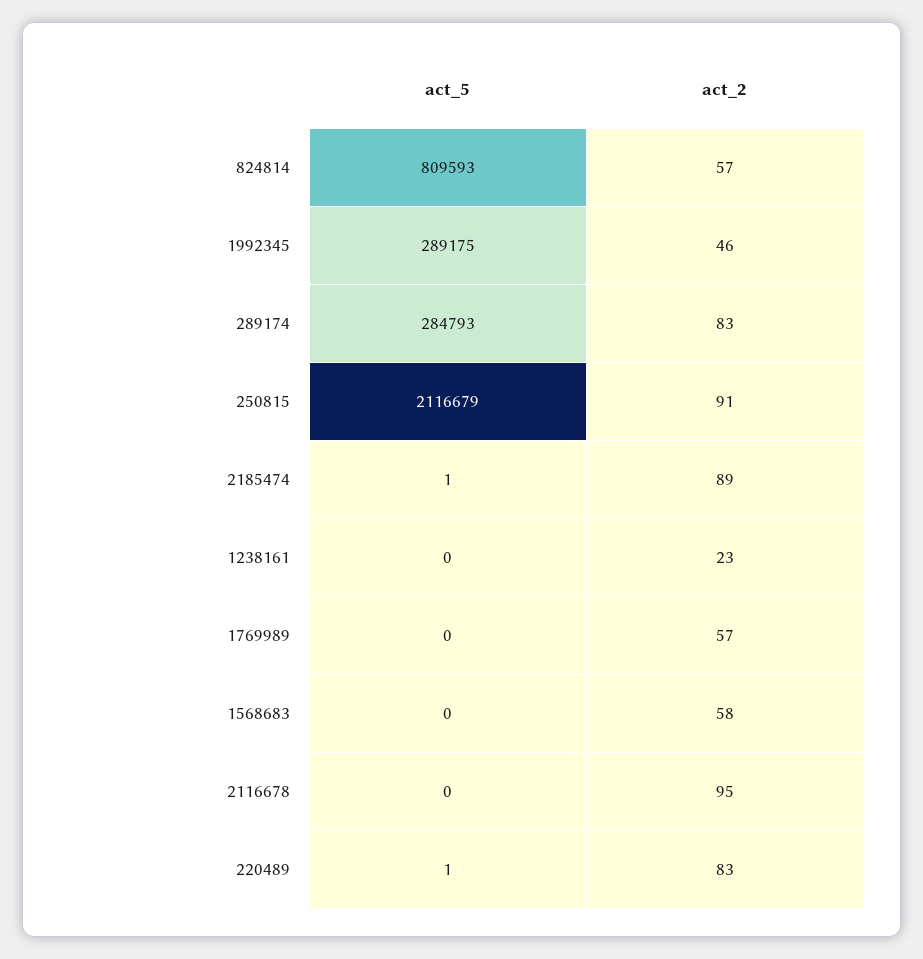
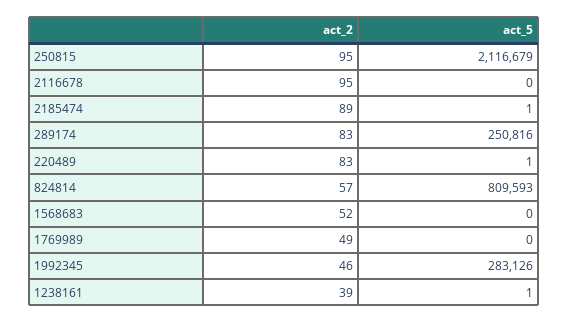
  {
    "act_5": {
      "824814": 809593,
-     "1992345": 289175,
+     "1992345": 283126,
-     "289174": 284793,
+     "289174": 250816,
      "250815": 2116679,
      "2185474": 1,
-     "1238161": 0,
+     "1238161": 1,
      "1769989": 0,
      "1568683": 0,
      "2116678": 0,
      "220489": 1
    },
    "act_2": {
      "824814": 57,
      "1992345": 46,
      "289174": 83,
-     "250815": 91,
+     "250815": 95,
      "2185474": 89,
-     "1238161": 23,
+     "1238161": 39,
-     "1769989": 57,
+     "1769989": 49,
-     "1568683": 58,
+     "1568683": 52,
      "2116678": 95,
      "220489": 83
    }
  }

